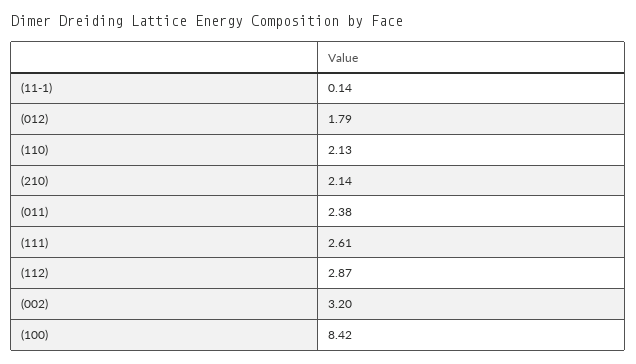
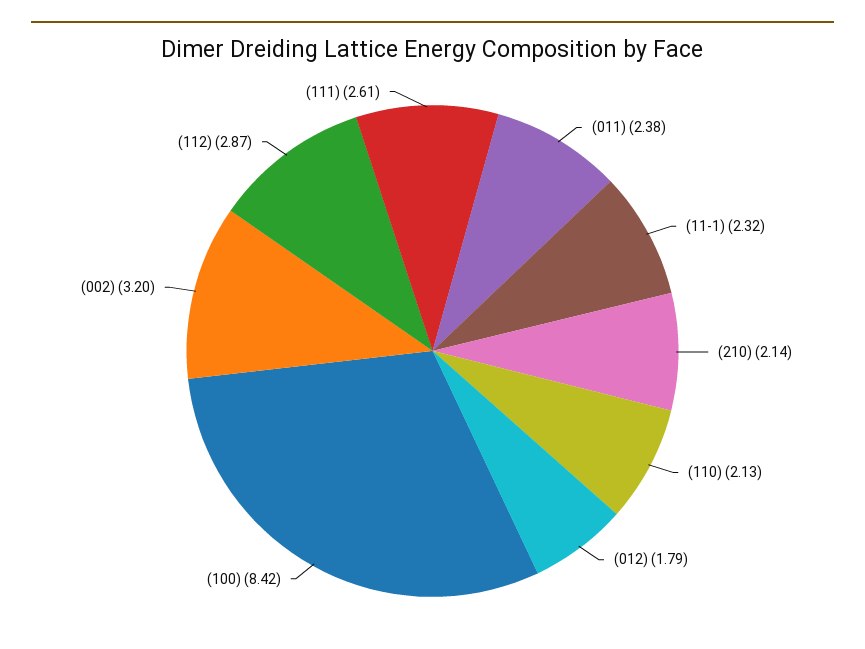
  {
-   "(11-1)": 0.14,
+   "(11-1)": 2.32,
    "(012)": 1.79,
    "(110)": 2.13,
    "(210)": 2.14,
    "(011)": 2.38,
    "(111)": 2.61,
    "(112)": 2.87,
    "(002)": 3.2,
    "(100)": 8.42
  }

